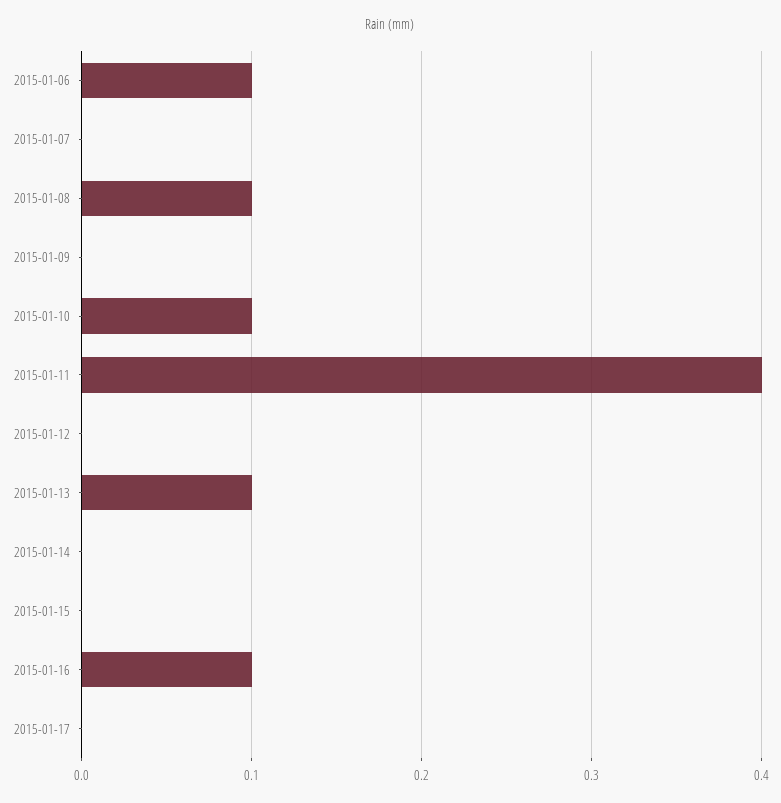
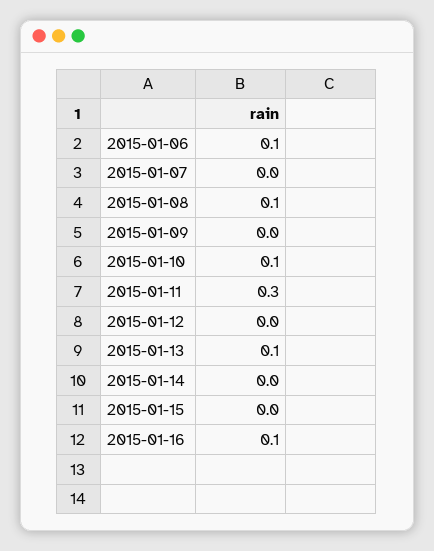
  {
    "2015-01-06": 0.1,
    "2015-01-07": 0,
    "2015-01-08": 0.1,
    "2015-01-09": 0,
    "2015-01-10": 0.1,
-   "2015-01-11": 0.4,
+   "2015-01-11": 0.3,
    "2015-01-12": 0,
    "2015-01-13": 0.1,
    "2015-01-14": 0,
    "2015-01-15": 0,
-   "2015-01-16": 0.1,
+   "2015-01-16": 0.1
-   "2015-01-17": 0
  }

